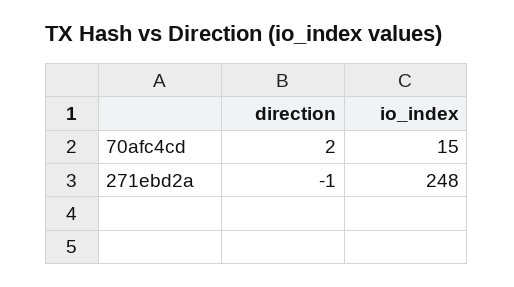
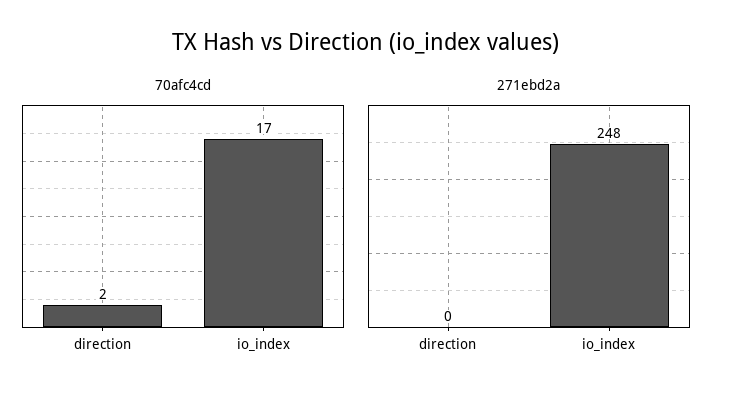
  {
    "70afc4cd": {
      "direction": 2,
-     "io_index": 15
+     "io_index": 17
    },
    "271ebd2a": {
-     "direction": -1,
+     "direction": 0,
      "io_index": 248
    }
  }

